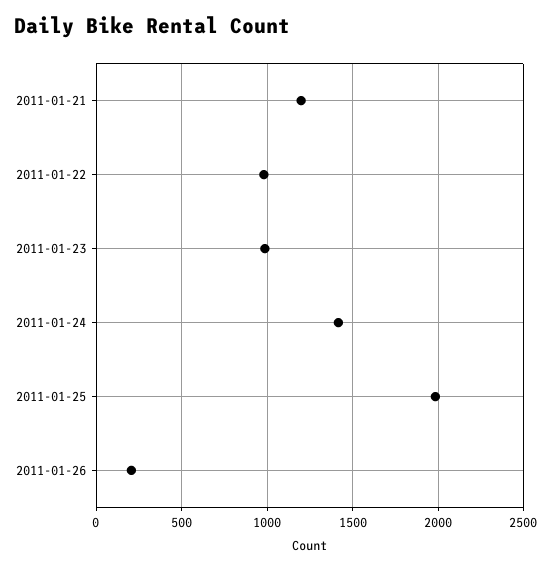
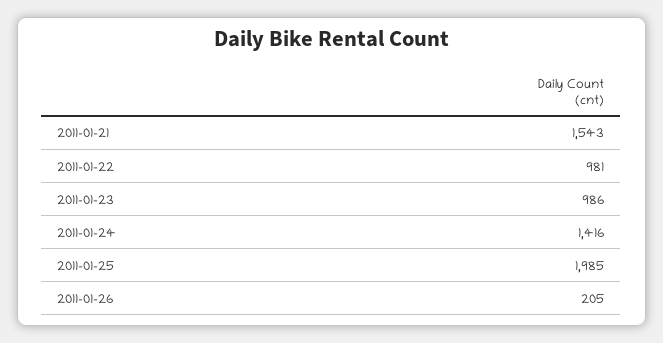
  {
-   "2011-01-21": 1200,
+   "2011-01-21": 1543,
    "2011-01-22": 981,
    "2011-01-23": 986,
    "2011-01-24": 1416,
    "2011-01-25": 1985,
    "2011-01-26": 205
  }

